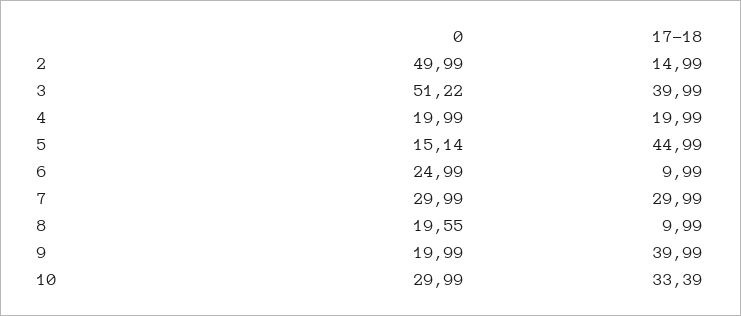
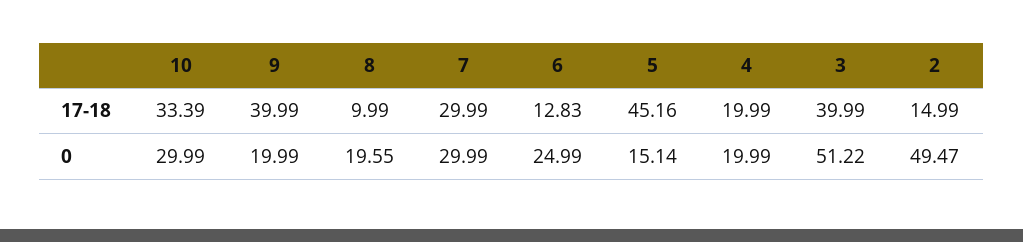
  {
    "0": {
-     "2": 49.99,
+     "2": 49.47,
      "3": 51.22,
      "4": 19.99,
      "5": 15.14,
      "6": 24.99,
      "7": 29.99,
      "8": 19.55,
      "9": 19.99,
      "10": 29.99
    },
    "17-18": {
      "2": 14.99,
      "3": 39.99,
      "4": 19.99,
-     "5": 44.99,
+     "5": 45.16,
-     "6": 9.99,
+     "6": 12.83,
      "7": 29.99,
      "8": 9.99,
      "9": 39.99,
      "10": 33.39
    }
  }

